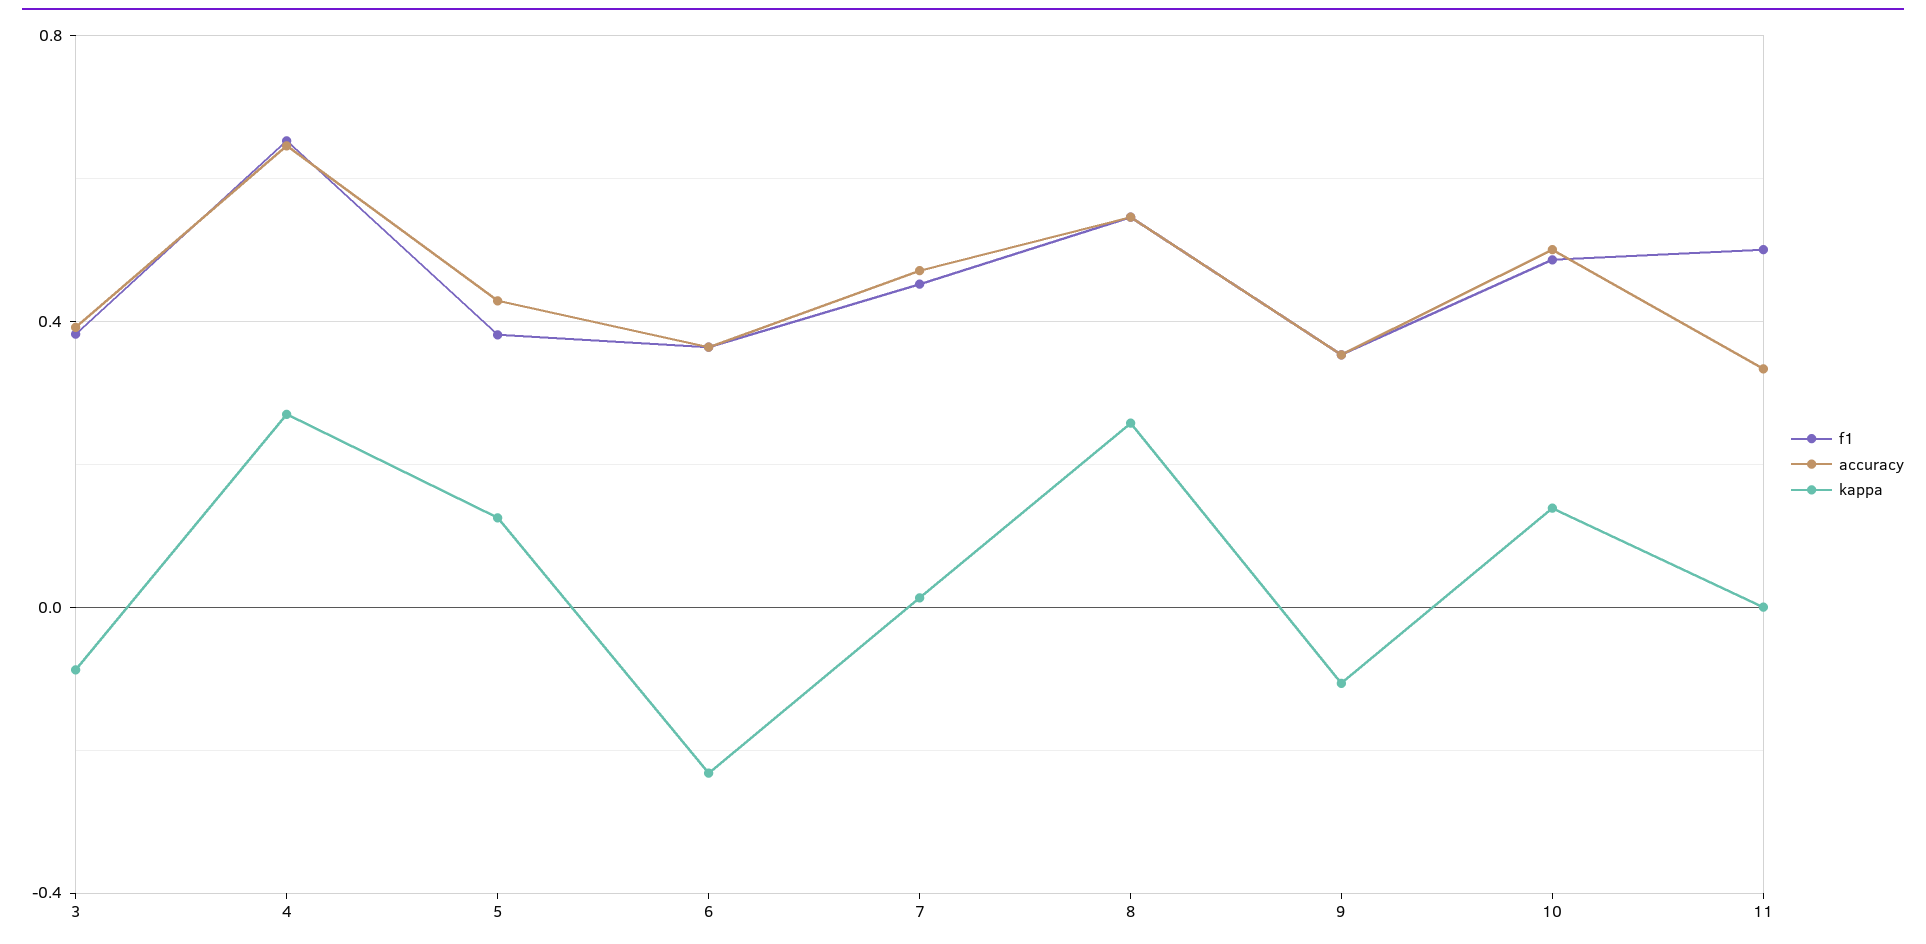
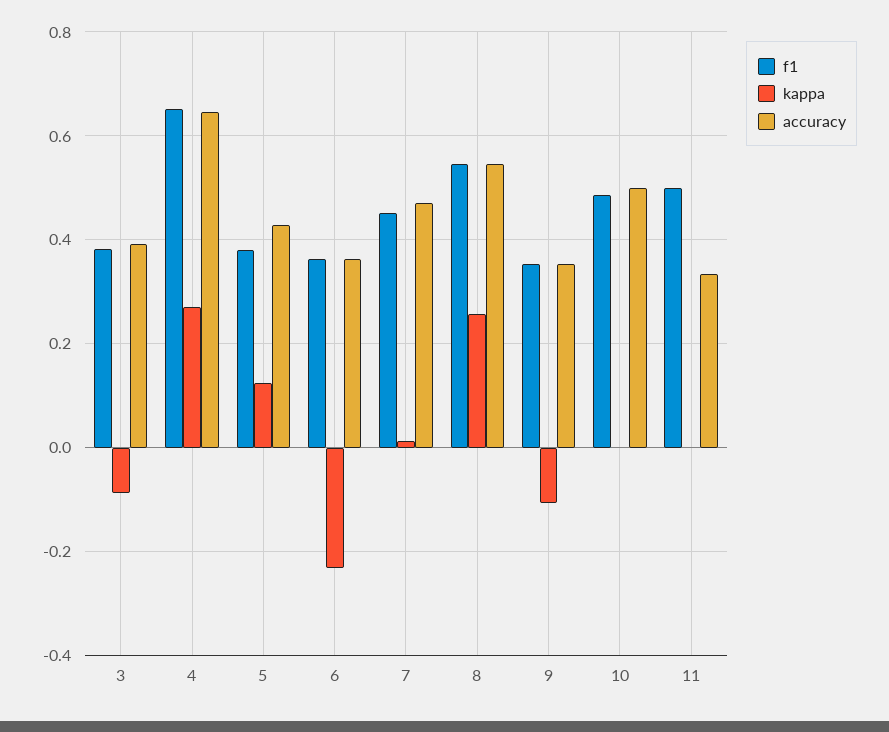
  {
    "f1": {
      "3": 0.38,
      "4": 0.66,
      "5": 0.38,
      "6": 0.36,
      "7": 0.46,
      "8": 0.54,
      "9": 0.36,
      "10": 0.48,
      "11": 0.5
    },
    "accuracy": {
      "3": 0.4,
      "4": 0.64,
      "5": 0.42,
      "6": 0.36,
      "7": 0.48,
      "8": 0.54,
      "9": 0.36,
      "10": 0.5,
      "11": 0.34
    },
    "kappa": {
      "3": -0.08,
      "4": 0.26,
      "5": 0.12,
      "6": -0.24,
      "7": 0.02,
      "8": 0.26,
      "9": -0.1,
-     "10": 0.15,
+     "10": 0,
      "11": 0
    }
  }

